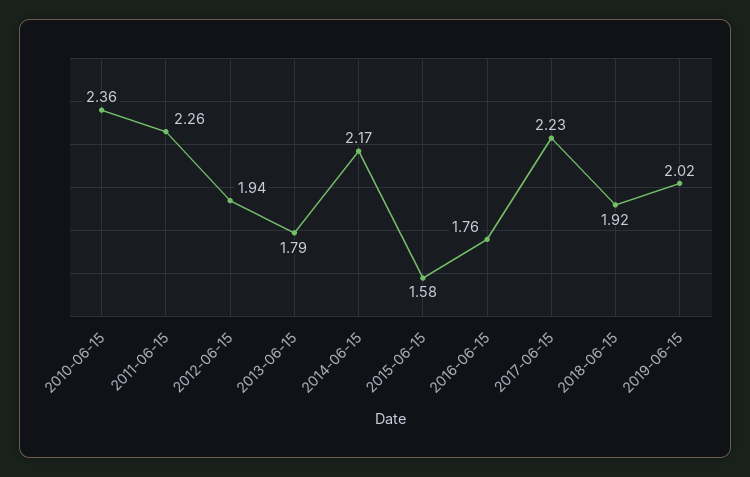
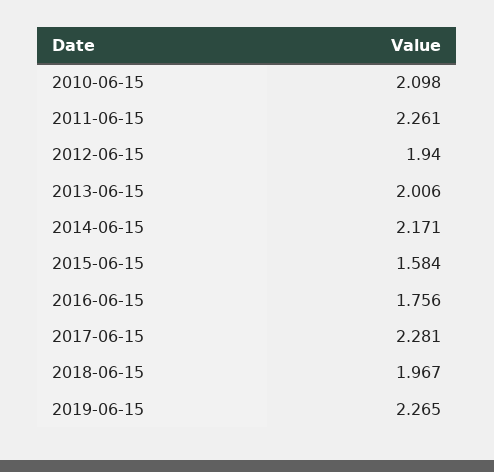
  {
-   "2010-06-15": 2.36,
+   "2010-06-15": 2.098,
    "2011-06-15": 2.261,
    "2012-06-15": 1.94,
-   "2013-06-15": 1.79,
+   "2013-06-15": 2.006,
    "2014-06-15": 2.171,
    "2015-06-15": 1.584,
    "2016-06-15": 1.756,
-   "2017-06-15": 2.23,
+   "2017-06-15": 2.281,
-   "2018-06-15": 1.92,
+   "2018-06-15": 1.967,
-   "2019-06-15": 2.02
+   "2019-06-15": 2.265
  }

